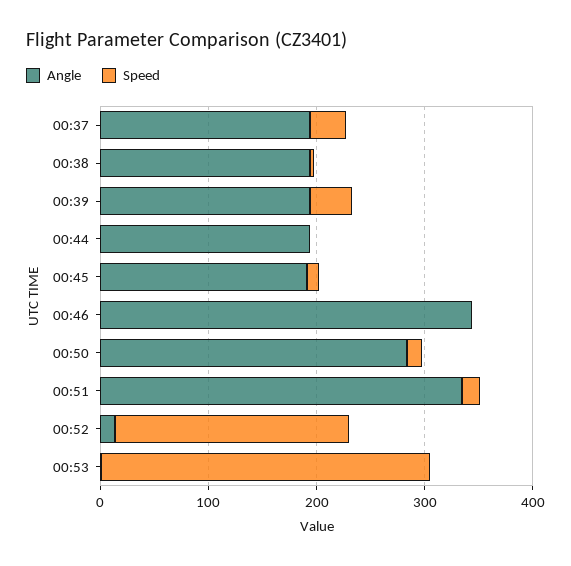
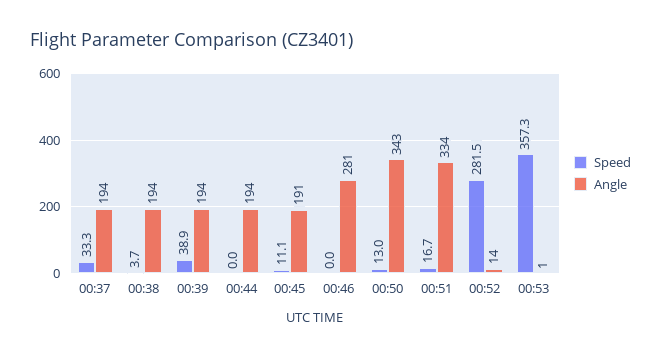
  {
    "Angle": {
      "00:37": 194,
      "00:38": 194,
      "00:39": 194,
      "00:44": 194,
      "00:45": 191,
-     "00:46": 340,
+     "00:46": 281,
-     "00:50": 280,
+     "00:50": 343,
      "00:51": 334,
      "00:52": 14,
      "00:53": 1
    },
    "Speed": {
      "00:37": 33.3,
      "00:38": 3.7,
      "00:39": 38.9,
      "00:44": 0,
      "00:45": 11.1,
      "00:46": 0,
      "00:50": 13,
      "00:51": 16.7,
-     "00:52": 220,
+     "00:52": 281.5,
-     "00:53": 300
+     "00:53": 357.3
    }
  }

